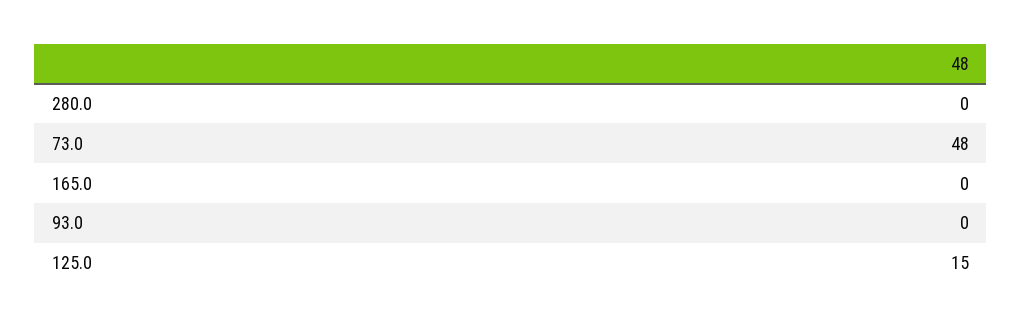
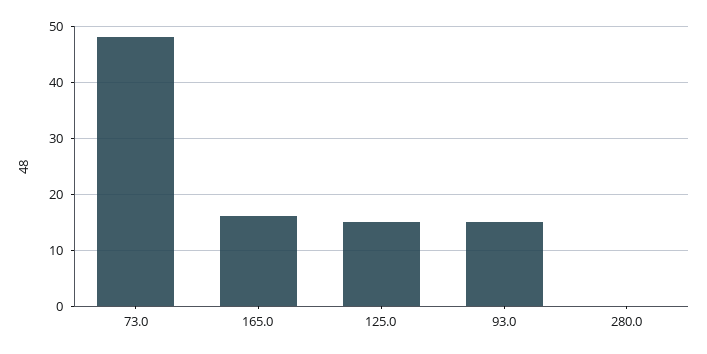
  {
    "280.0": 0,
    "73.0": 48,
-   "165.0": 0,
+   "165.0": 15,
-   "93.0": 0,
+   "93.0": 15,
    "125.0": 15
  }

